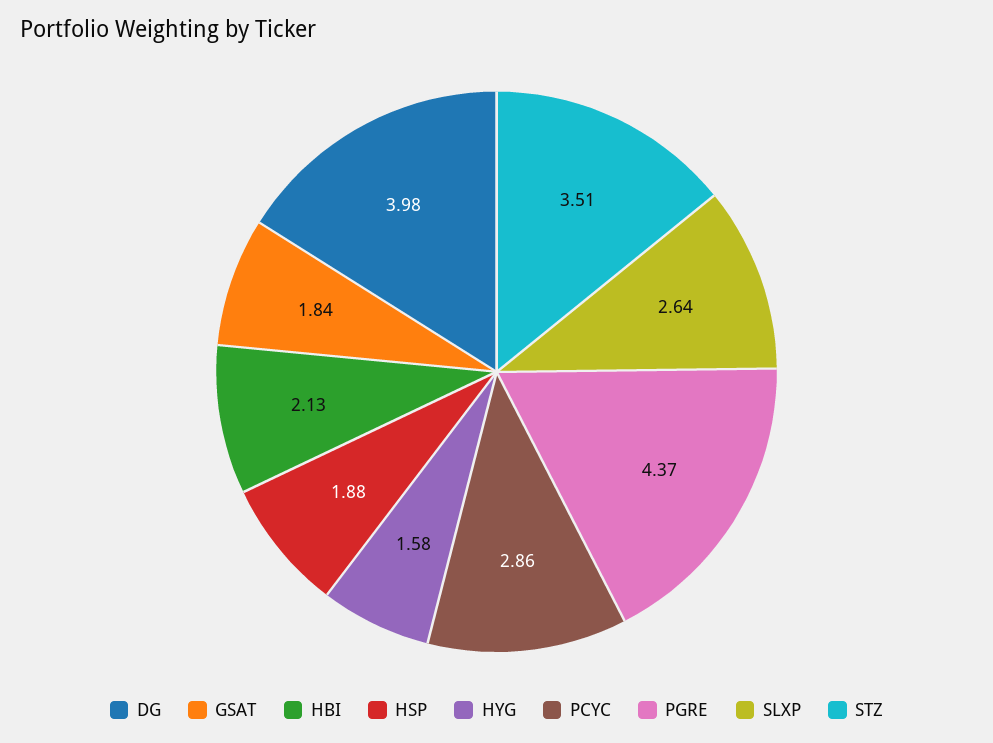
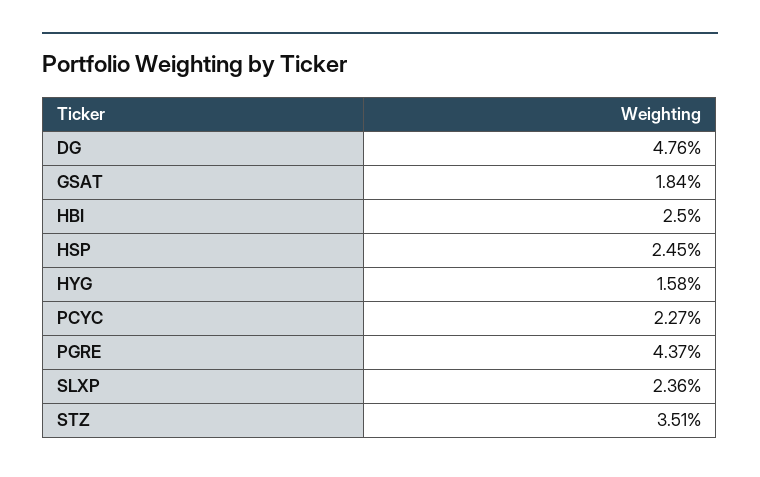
  {
-   "DG": 3.98,
+   "DG": 4.76,
    "GSAT": 1.84,
-   "HBI": 2.13,
+   "HBI": 2.5,
-   "HSP": 1.88,
+   "HSP": 2.45,
    "HYG": 1.58,
-   "PCYC": 2.86,
+   "PCYC": 2.27,
    "PGRE": 4.37,
-   "SLXP": 2.64,
+   "SLXP": 2.36,
    "STZ": 3.51
  }

